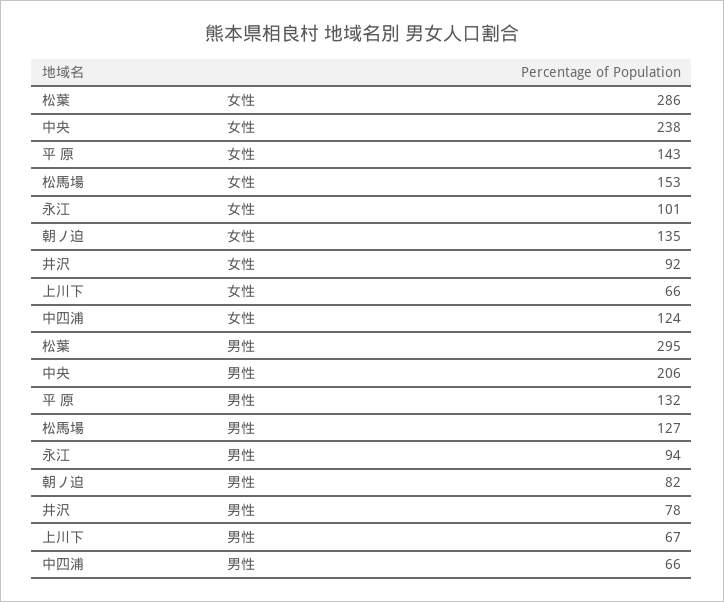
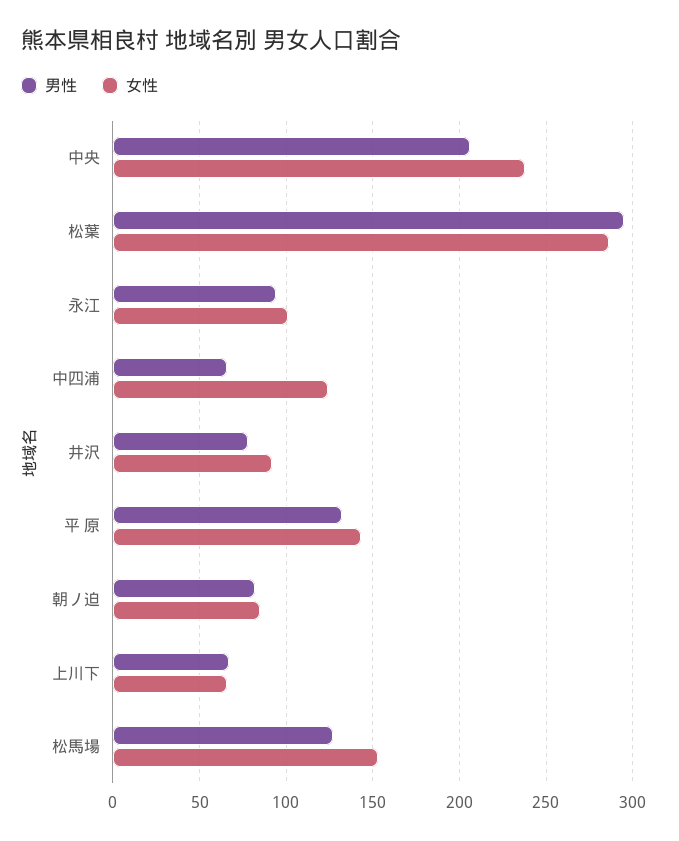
  {
    "女性": {
      "松葉": 286,
      "中央": 238,
      "平 原": 143,
      "松馬場": 153,
      "永江": 101,
-     "朝ノ迫": 135,
+     "朝ノ迫": 85,
      "井沢": 92,
      "上川下": 66,
      "中四浦": 124
    },
    "男性": {
      "松葉": 295,
      "中央": 206,
      "平 原": 132,
      "松馬場": 127,
      "永江": 94,
      "朝ノ迫": 82,
      "井沢": 78,
      "上川下": 67,
      "中四浦": 66
    }
  }

